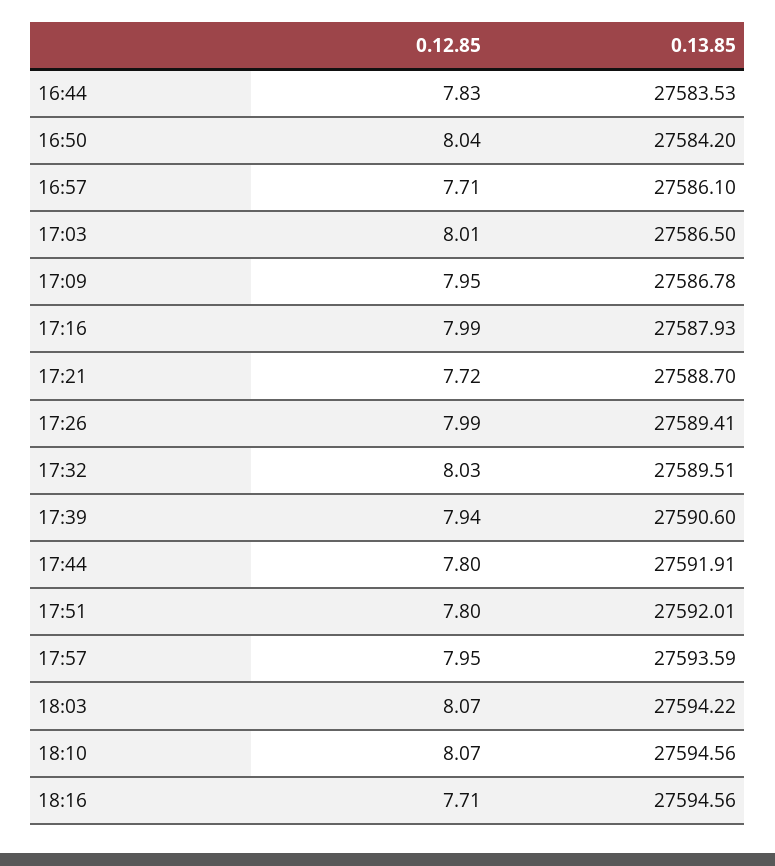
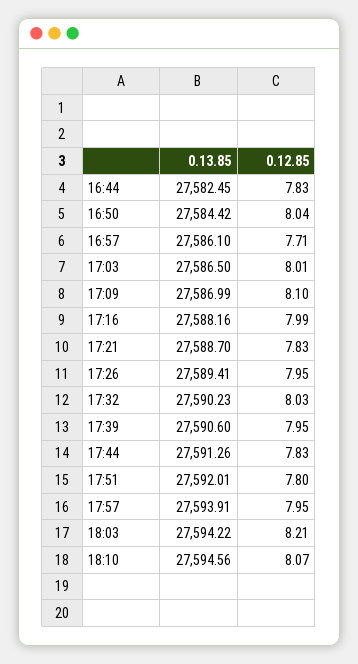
  {
    "0.12.85": {
      "16:44": 7.83,
      "16:50": 8.04,
      "16:57": 7.71,
      "17:03": 8.01,
-     "17:09": 7.95,
+     "17:09": 8.1,
      "17:16": 7.99,
-     "17:21": 7.72,
+     "17:21": 7.83,
-     "17:26": 7.99,
+     "17:26": 7.95,
      "17:32": 8.03,
-     "17:39": 7.94,
+     "17:39": 7.95,
-     "17:44": 7.8,
+     "17:44": 7.83,
      "17:51": 7.8,
      "17:57": 7.95,
-     "18:03": 8.07,
+     "18:03": 8.21,
-     "18:10": 8.07,
+     "18:10": 8.07
-     "18:16": 7.71
    },
    "0.13.85": {
-     "16:44": 27583.53,
+     "16:44": 27582.45,
-     "16:50": 27584.2,
+     "16:50": 27584.42,
      "16:57": 27586.1,
      "17:03": 27586.5,
-     "17:09": 27586.78,
+     "17:09": 27586.99,
-     "17:16": 27587.93,
+     "17:16": 27588.16,
      "17:21": 27588.7,
      "17:26": 27589.41,
-     "17:32": 27589.51,
+     "17:32": 27590.23,
      "17:39": 27590.6,
-     "17:44": 27591.91,
+     "17:44": 27591.26,
      "17:51": 27592.01,
-     "17:57": 27593.59,
+     "17:57": 27593.91,
      "18:03": 27594.22,
-     "18:10": 27594.56,
+     "18:10": 27594.56
-     "18:16": 27594.56
    }
  }

